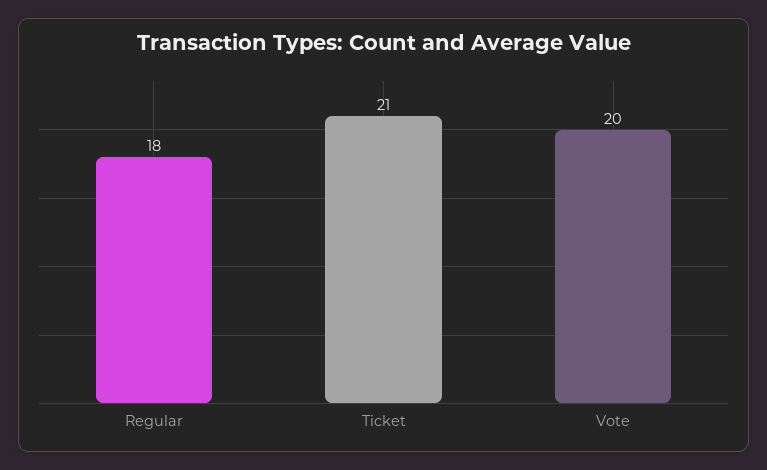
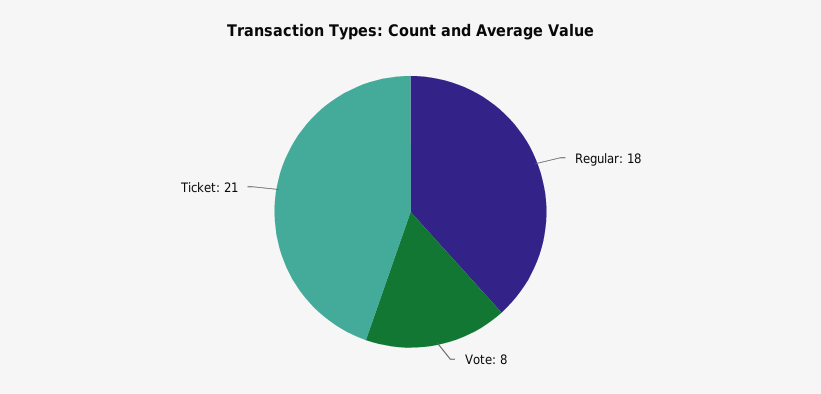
  {
    "Regular": 18,
    "Ticket": 21,
-   "Vote": 20
+   "Vote": 8
  }

